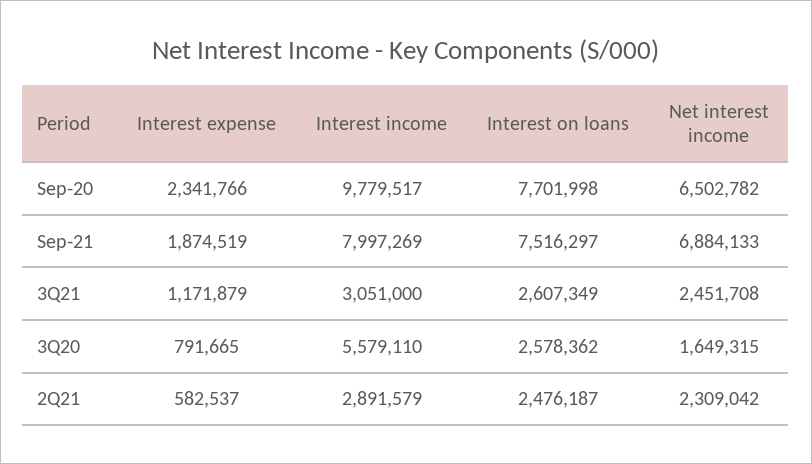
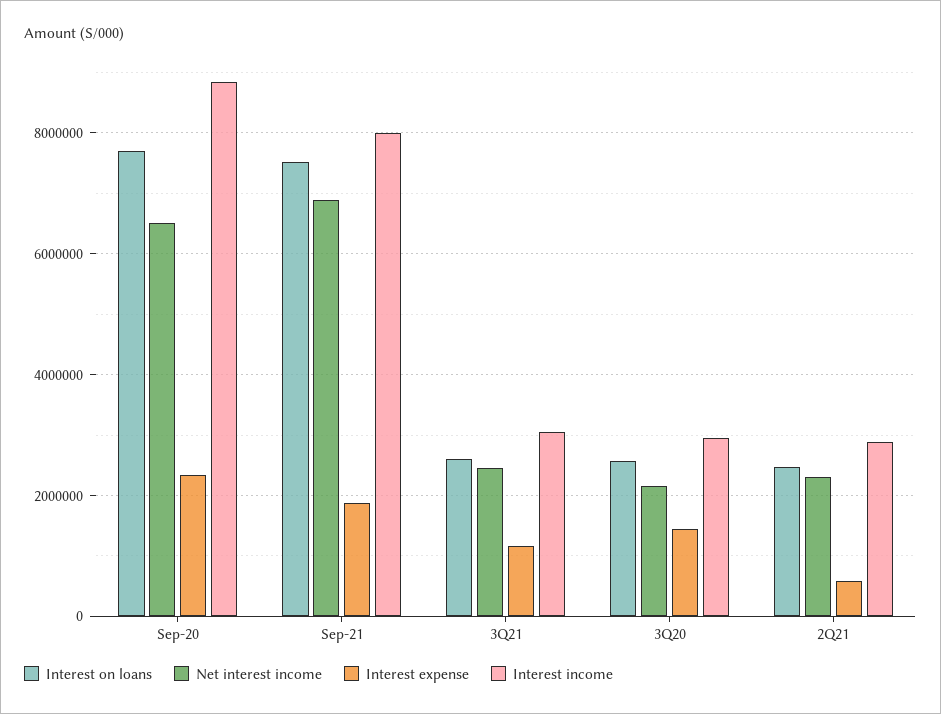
  {
    "Interest expense": {
      "Sep-20": 2341766,
      "Sep-21": 1874519,
      "3Q21": 1171879,
-     "3Q20": 791665,
+     "3Q20": 1400000,
      "2Q21": 582537
    },
    "Interest income": {
-     "Sep-20": 9779517,
+     "Sep-20": 8800000,
      "Sep-21": 7997269,
      "3Q21": 3051000,
-     "3Q20": 5579110,
+     "3Q20": 3000000,
      "2Q21": 2891579
    },
    "Interest on loans": {
      "Sep-20": 7701998,
      "Sep-21": 7516297,
      "3Q21": 2607349,
      "3Q20": 2578362,
      "2Q21": 2476187
    },
    "Net interest income": {
      "Sep-20": 6502782,
      "Sep-21": 6884133,
      "3Q21": 2451708,
-     "3Q20": 1649315,
+     "3Q20": 2200000,
      "2Q21": 2309042
    }
  }

